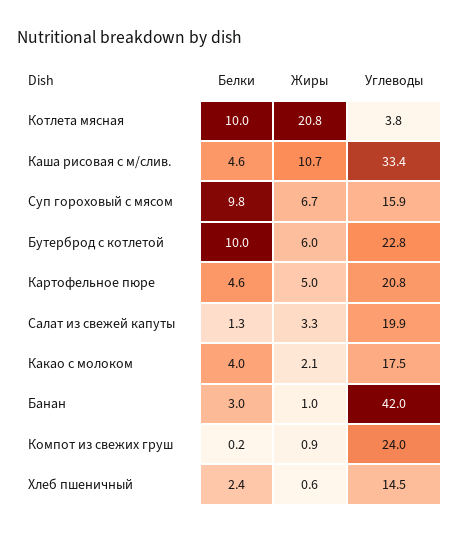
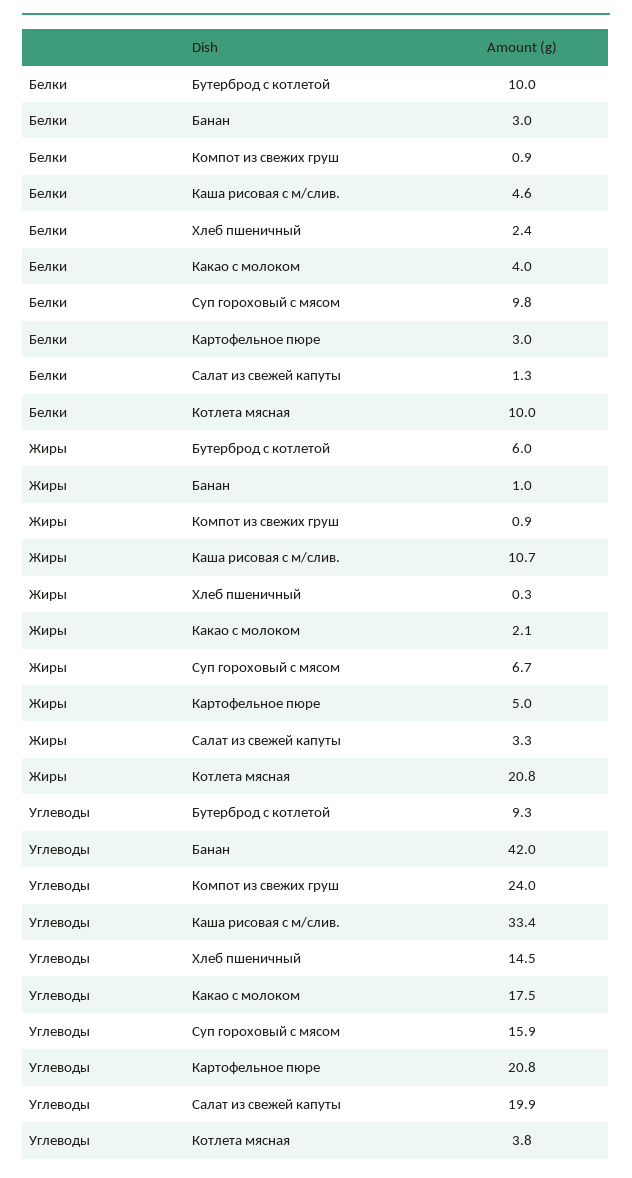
  {
    "Белки": {
      "Котлета мясная": 10,
      "Каша рисовая с м/слив.": 4.6,
      "Суп гороховый с мясом": 9.8,
      "Бутерброд с котлетой": 10,
-     "Картофельное пюре": 4.6,
+     "Картофельное пюре": 3,
      "Салат из свежей капуты": 1.3,
      "Какао с молоком": 4,
      "Банан": 3,
-     "Компот из свежих груш": 0.2,
+     "Компот из свежих груш": 0.9,
      "Хлеб пшеничный": 2.4
    },
    "Жиры": {
      "Котлета мясная": 20.8,
      "Каша рисовая с м/слив.": 10.7,
      "Суп гороховый с мясом": 6.7,
      "Бутерброд с котлетой": 6,
      "Картофельное пюре": 5,
      "Салат из свежей капуты": 3.3,
      "Какао с молоком": 2.1,
      "Банан": 1,
      "Компот из свежих груш": 0.9,
-     "Хлеб пшеничный": 0.6
+     "Хлеб пшеничный": 0.3
    },
    "Углеводы": {
      "Котлета мясная": 3.8,
      "Каша рисовая с м/слив.": 33.4,
      "Суп гороховый с мясом": 15.9,
-     "Бутерброд с котлетой": 22.8,
+     "Бутерброд с котлетой": 9.3,
      "Картофельное пюре": 20.8,
      "Салат из свежей капуты": 19.9,
      "Какао с молоком": 17.5,
      "Банан": 42,
      "Компот из свежих груш": 24,
      "Хлеб пшеничный": 14.5
    }
  }

